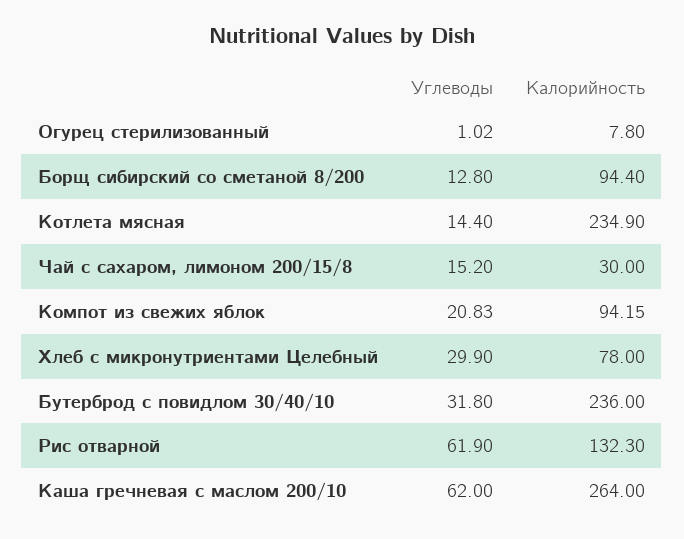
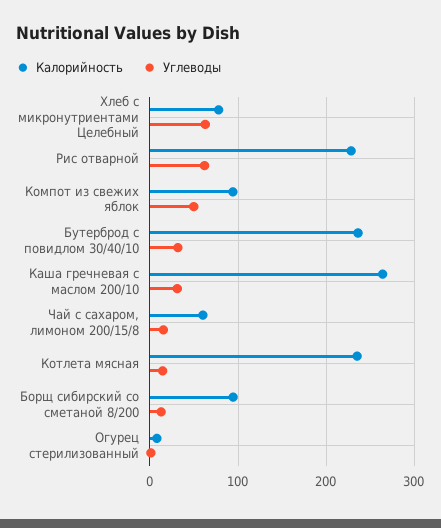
  {
    "Углеводы": {
      "Огурец стерилизованный": 1.02,
      "Борщ сибирский со сметаной 8/200": 12.8,
      "Котлета мясная": 14.4,
      "Чай с сахаром, лимоном 200/15/8": 15.2,
-     "Компот из свежих яблок": 20.83,
+     "Компот из свежих яблок": 50,
-     "Хлеб с микронутриентами Целебный": 29.9,
+     "Хлеб с микронутриентами Целебный": 60,
      "Бутерброд с повидлом 30/40/10": 31.8,
      "Рис отварной": 61.9,
-     "Каша гречневая с маслом 200/10": 62
+     "Каша гречневая с маслом 200/10": 30
    },
    "Калорийность": {
      "Огурец стерилизованный": 7.8,
      "Борщ сибирский со сметаной 8/200": 94.4,
      "Котлета мясная": 234.9,
-     "Чай с сахаром, лимоном 200/15/8": 30,
+     "Чай с сахаром, лимоном 200/15/8": 60,
      "Компот из свежих яблок": 94.15,
      "Хлеб с микронутриентами Целебный": 78,
      "Бутерброд с повидлом 30/40/10": 236,
-     "Рис отварной": 132.3,
+     "Рис отварной": 230,
      "Каша гречневая с маслом 200/10": 264
    }
  }

